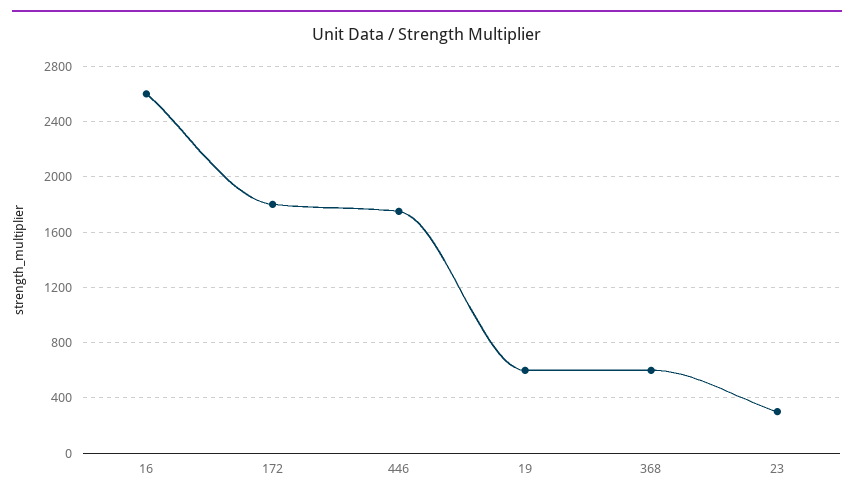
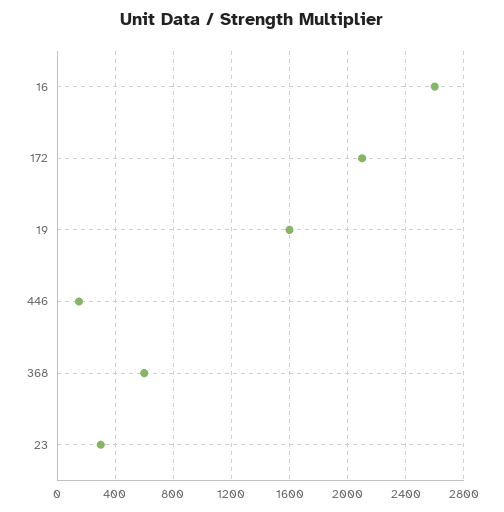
  {
    "16": 2600,
-   "172": 1800,
+   "172": 2100,
-   "446": 1750,
+   "446": 150,
-   "19": 600,
+   "19": 1600,
    "368": 600,
    "23": 300
  }

